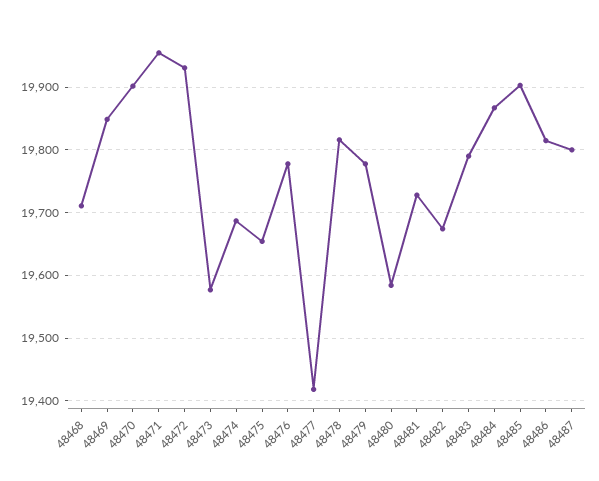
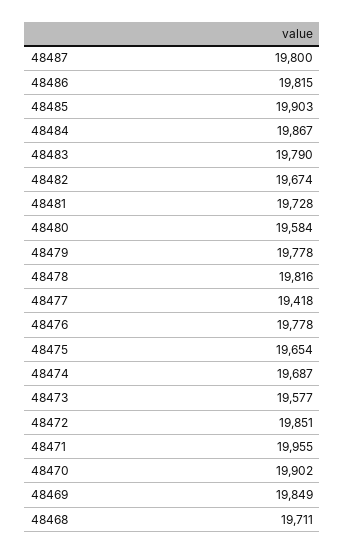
  {
    "48468": 19711,
    "48469": 19849,
    "48470": 19902,
    "48471": 19955,
-   "48472": 19930,
+   "48472": 19851,
    "48473": 19577,
    "48474": 19687,
    "48475": 19654,
    "48476": 19778,
    "48477": 19418,
    "48478": 19816,
    "48479": 19778,
    "48480": 19584,
    "48481": 19728,
    "48482": 19674,
    "48483": 19790,
    "48484": 19867,
    "48485": 19903,
    "48486": 19815,
    "48487": 19800
  }

